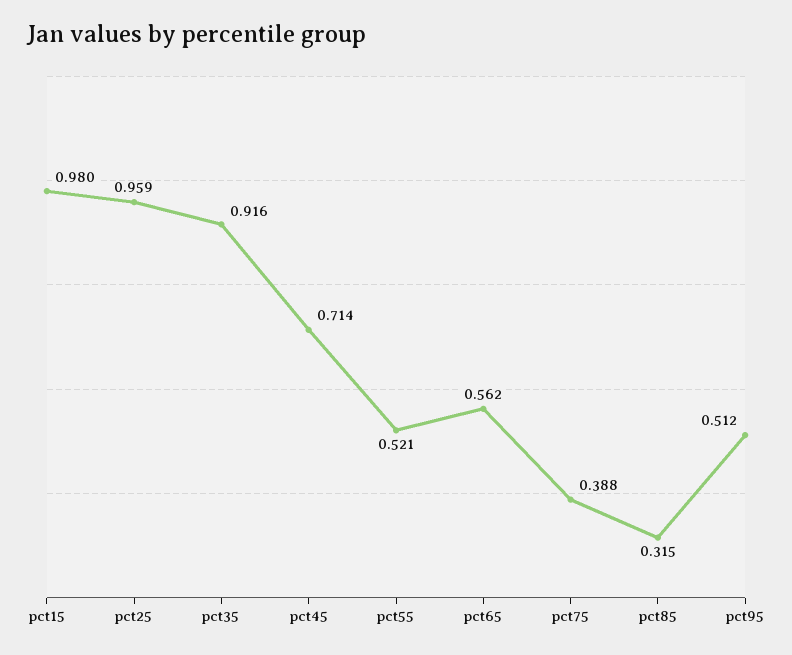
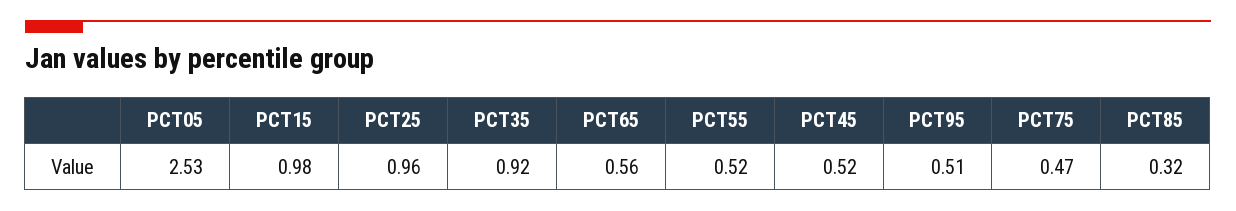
  {
    "pct15": 0.98,
    "pct25": 0.959,
    "pct35": 0.916,
-   "pct45": 0.714,
+   "pct45": 0.52,
    "pct55": 0.521,
    "pct65": 0.562,
-   "pct75": 0.388,
+   "pct75": 0.47,
    "pct85": 0.315,
-   "pct95": 0.512
+   "pct95": 0.512,
+   "PCT05": 2.53
  }

